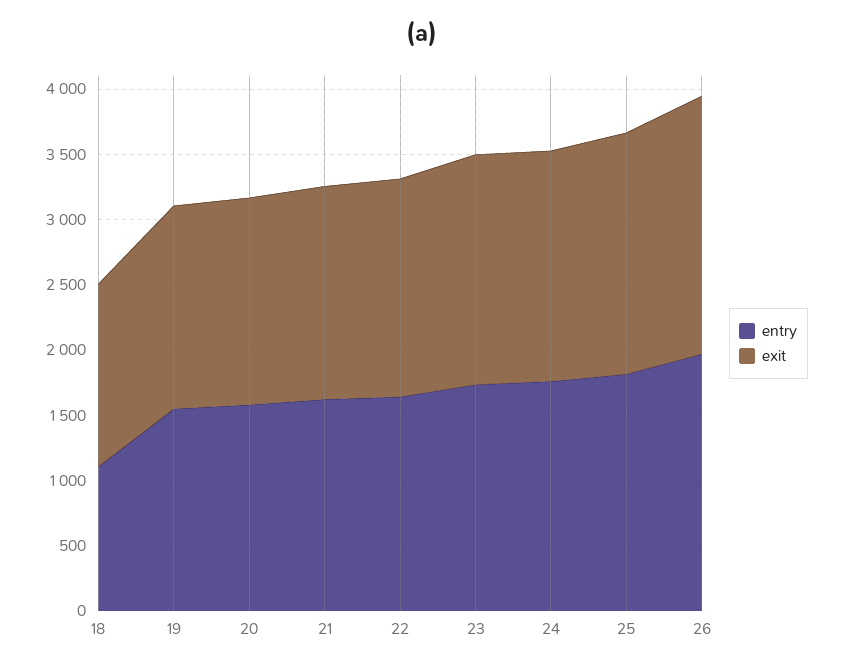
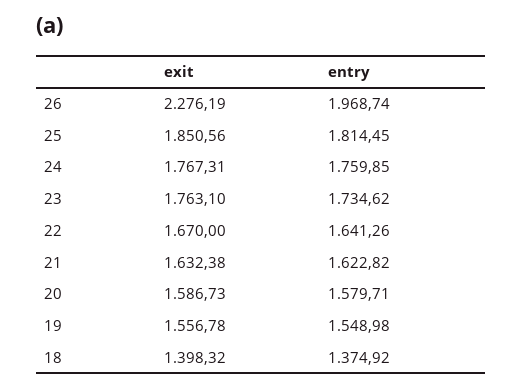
  {
    "entry": {
-     "18": 1100,
+     "18": 1374.92,
      "19": 1548.98,
      "20": 1579.71,
      "21": 1622.82,
      "22": 1641.26,
      "23": 1734.62,
      "24": 1759.85,
      "25": 1814.45,
      "26": 1968.74
    },
    "exit": {
      "18": 1398.32,
      "19": 1556.78,
      "20": 1586.73,
      "21": 1632.38,
      "22": 1670,
      "23": 1763.1,
      "24": 1767.31,
      "25": 1850.56,
-     "26": 2000
+     "26": 2276.19
    }
  }

